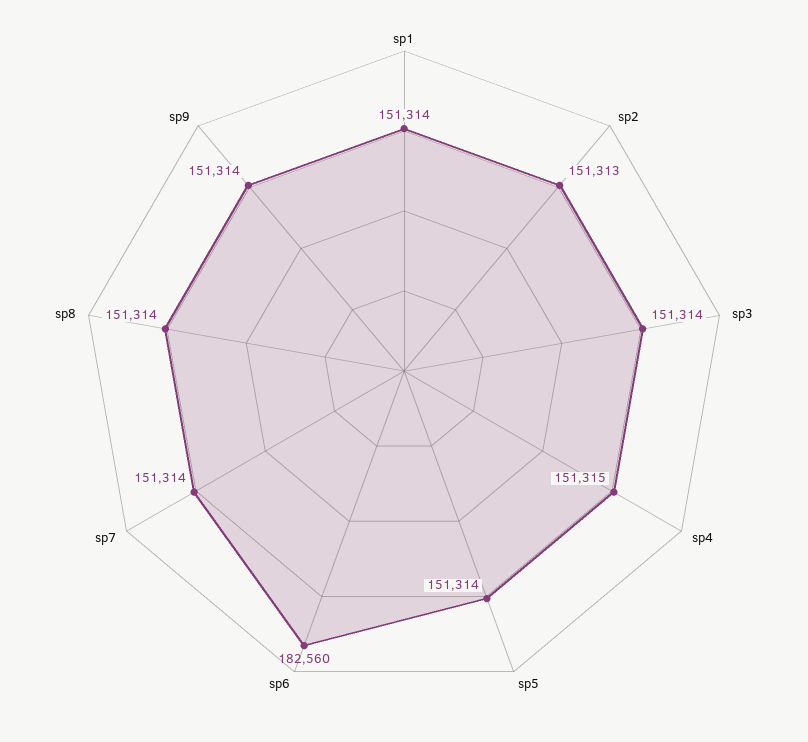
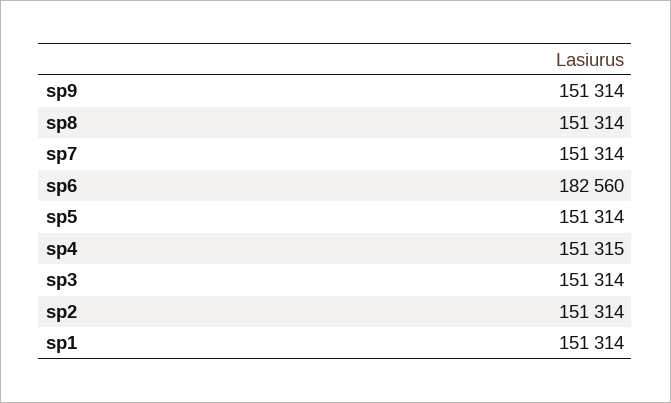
  {
    "sp1": 151314,
-   "sp2": 151313,
+   "sp2": 151314,
    "sp3": 151314,
    "sp4": 151315,
    "sp5": 151314,
    "sp6": 182560,
    "sp7": 151314,
    "sp8": 151314,
    "sp9": 151314
  }

